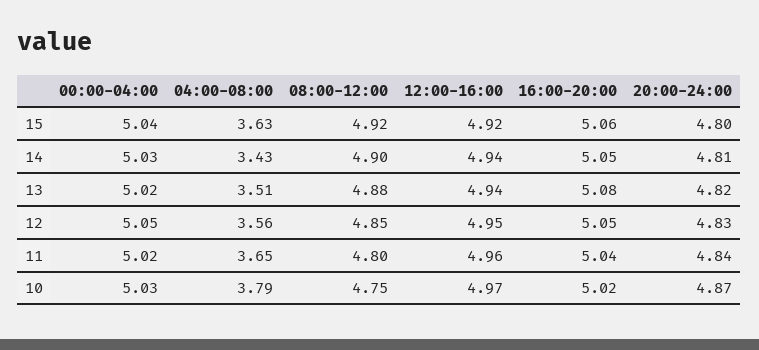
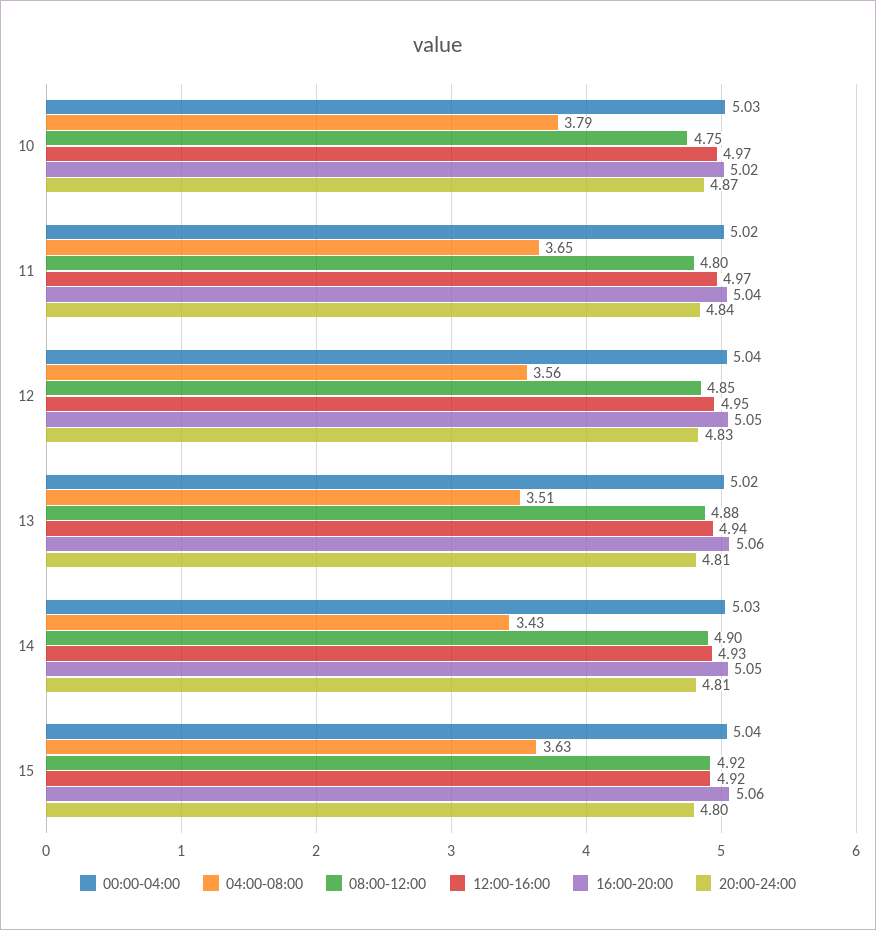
  {
    "00:00-04:00": {
      "15": 5.04,
      "14": 5.03,
      "13": 5.02,
-     "12": 5.05,
+     "12": 5.04,
      "11": 5.02,
      "10": 5.03
    },
    "04:00-08:00": {
      "15": 3.63,
      "14": 3.43,
      "13": 3.51,
      "12": 3.56,
      "11": 3.65,
      "10": 3.79
    },
    "08:00-12:00": {
      "15": 4.92,
      "14": 4.9,
      "13": 4.88,
      "12": 4.85,
      "11": 4.8,
      "10": 4.75
    },
    "12:00-16:00": {
      "15": 4.92,
-     "14": 4.94,
+     "14": 4.93,
      "13": 4.94,
      "12": 4.95,
-     "11": 4.96,
+     "11": 4.97,
      "10": 4.97
    },
    "16:00-20:00": {
      "15": 5.06,
      "14": 5.05,
-     "13": 5.08,
+     "13": 5.06,
      "12": 5.05,
      "11": 5.04,
      "10": 5.02
    },
    "20:00-24:00": {
      "15": 4.8,
      "14": 4.81,
-     "13": 4.82,
+     "13": 4.81,
      "12": 4.83,
      "11": 4.84,
      "10": 4.87
    }
  }

